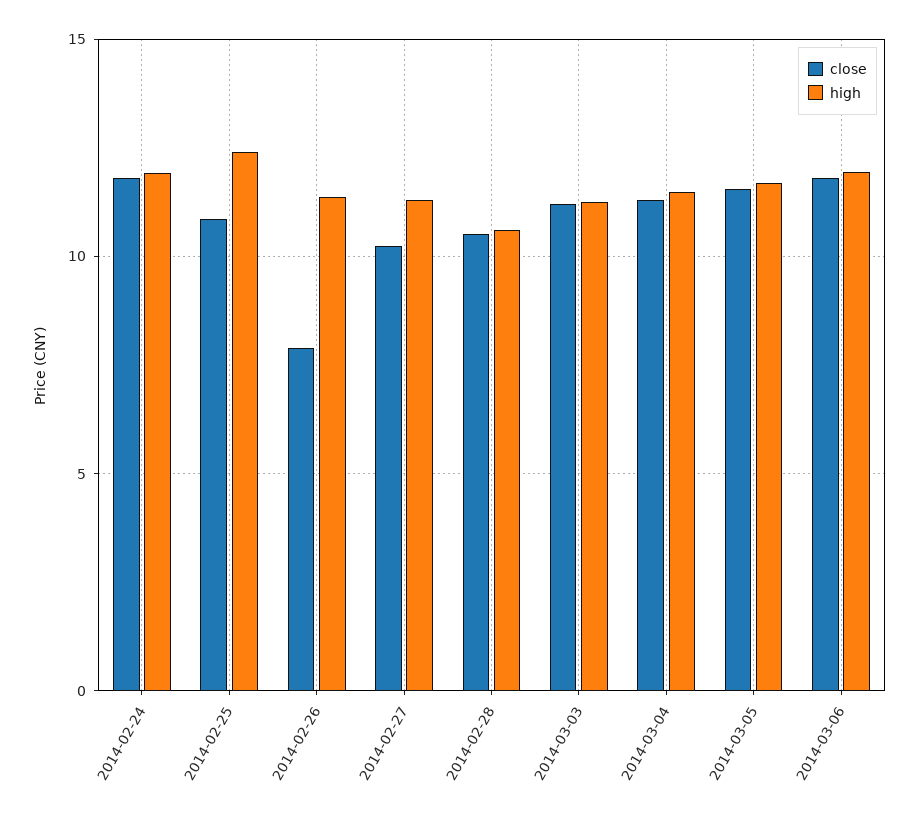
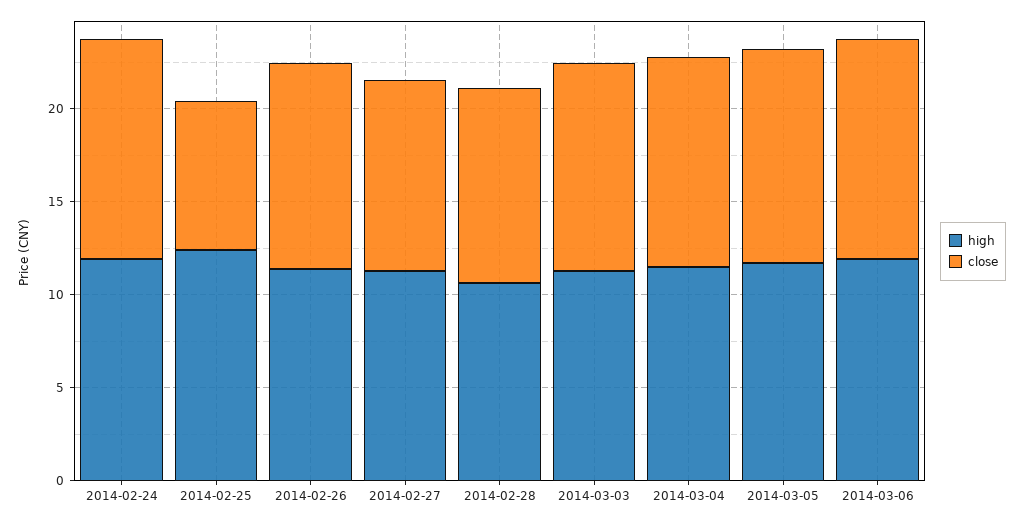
  {
    "close": {
      "2014-02-24": 12,
-     "2014-02-25": 11,
+     "2014-02-25": 8,
-     "2014-02-26": 8,
+     "2014-02-26": 11,
      "2014-02-27": 10,
      "2014-02-28": 10.5,
      "2014-03-03": 11,
      "2014-03-04": 11.5,
      "2014-03-05": 11.5,
      "2014-03-06": 12
    },
    "high": {
      "2014-02-24": 12,
      "2014-02-25": 12.5,
      "2014-02-26": 11.5,
      "2014-02-27": 11.5,
      "2014-02-28": 10.5,
      "2014-03-03": 11.5,
      "2014-03-04": 11.5,
      "2014-03-05": 11.5,
      "2014-03-06": 12
    }
  }

